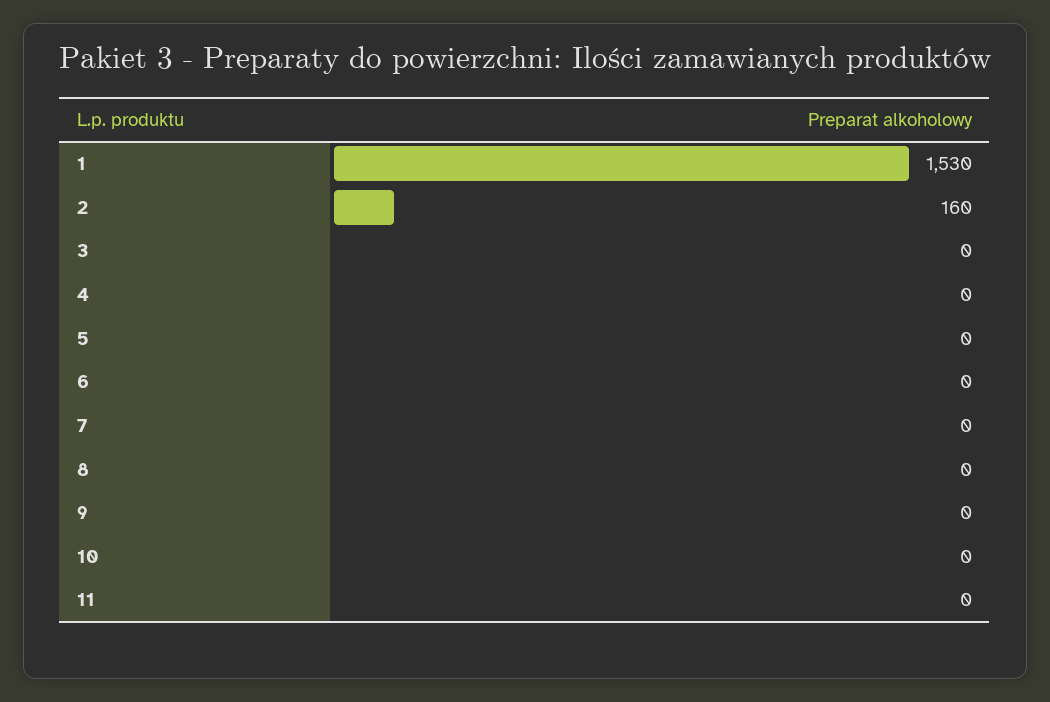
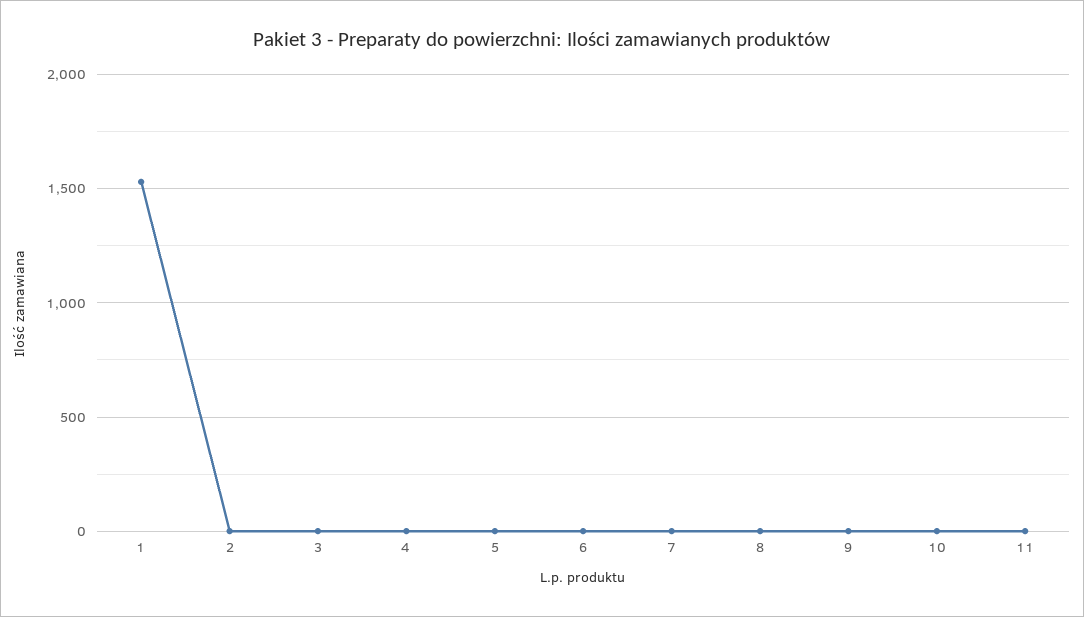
  {
    "1": 1530,
-   "2": 160,
+   "2": 0,
    "3": 0,
    "4": 0,
    "5": 0,
    "6": 0,
    "7": 0,
    "8": 0,
    "9": 0,
    "10": 0,
    "11": 0
  }

